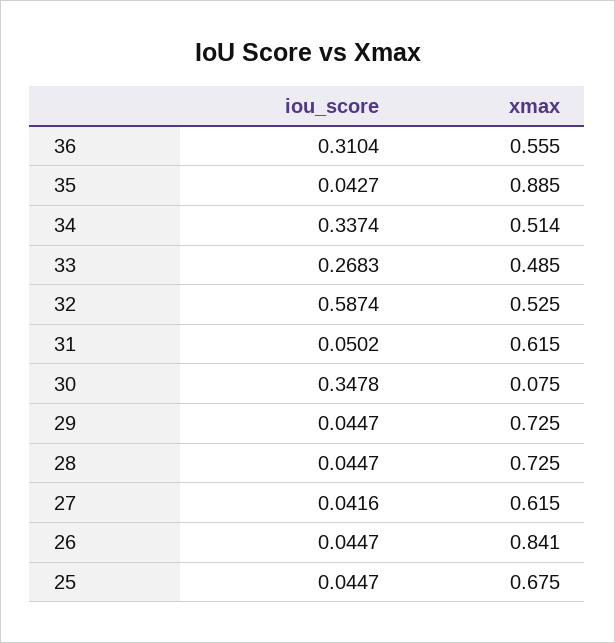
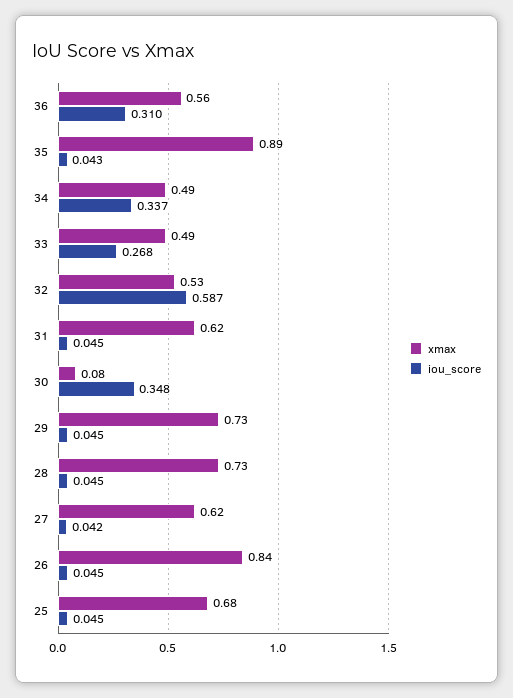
  {
    "iou_score": {
      "36": 0.3104,
      "35": 0.0427,
      "34": 0.3374,
      "33": 0.2683,
      "32": 0.5874,
-     "31": 0.0502,
+     "31": 0.045,
      "30": 0.3478,
      "29": 0.0447,
      "28": 0.0447,
      "27": 0.0416,
      "26": 0.0447,
      "25": 0.0447
    },
    "xmax": {
      "36": 0.555,
      "35": 0.885,
-     "34": 0.514,
+     "34": 0.49,
      "33": 0.485,
      "32": 0.525,
      "31": 0.615,
      "30": 0.075,
      "29": 0.725,
      "28": 0.725,
      "27": 0.615,
      "26": 0.841,
      "25": 0.675
    }
  }

